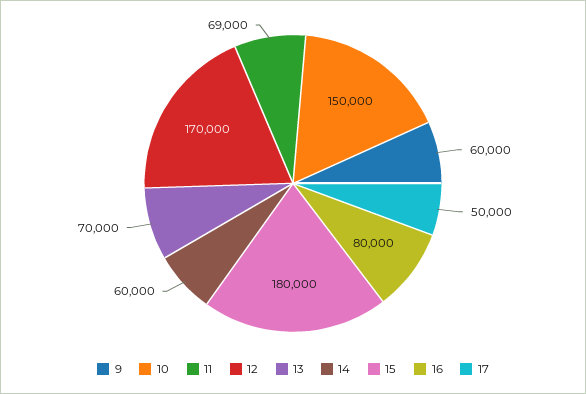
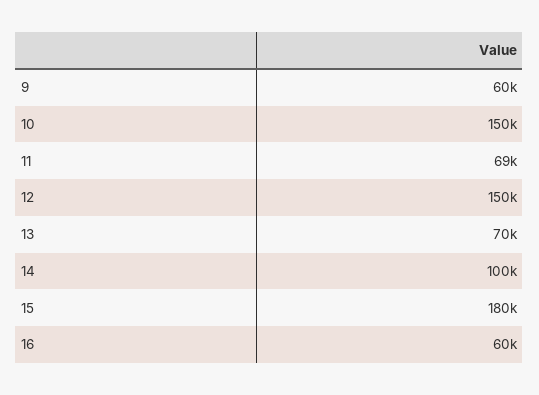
  {
    "9": 60000,
    "10": 150000,
    "11": 69000,
-   "12": 170000,
+   "12": 150000,
    "13": 70000,
-   "14": 60000,
+   "14": 100000,
    "15": 180000,
-   "16": 80000,
+   "16": 60000
-   "17": 50000
  }

